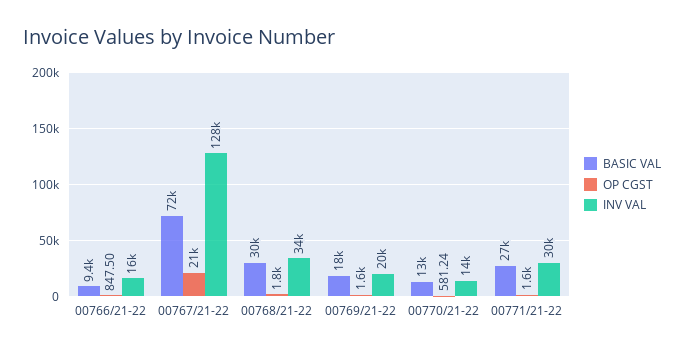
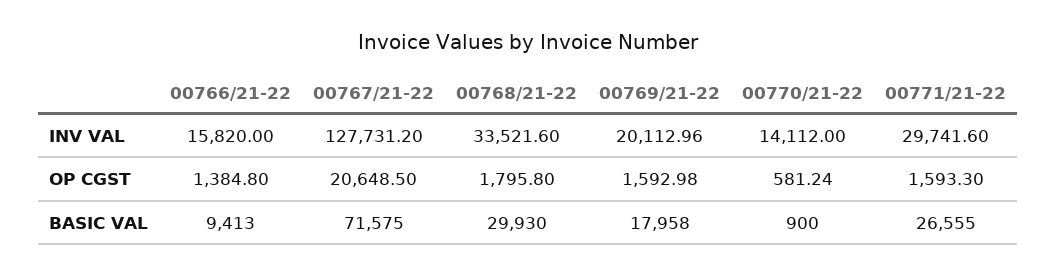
  {
    "BASIC VAL": {
      "00766/21-22": 9413,
      "00767/21-22": 71575,
      "00768/21-22": 29930,
      "00769/21-22": 17958,
-     "00770/21-22": 13000,
+     "00770/21-22": 900,
      "00771/21-22": 26555
    },
    "OP CGST": {
-     "00766/21-22": 847.5,
+     "00766/21-22": 1384.8,
      "00767/21-22": 20648.5,
      "00768/21-22": 1795.8,
      "00769/21-22": 1592.98,
      "00770/21-22": 581.24,
      "00771/21-22": 1593.3
    },
    "INV VAL": {
      "00766/21-22": 15820,
      "00767/21-22": 127731.2,
      "00768/21-22": 33521.6,
      "00769/21-22": 20112.96,
      "00770/21-22": 14112,
      "00771/21-22": 29741.6
    }
  }

